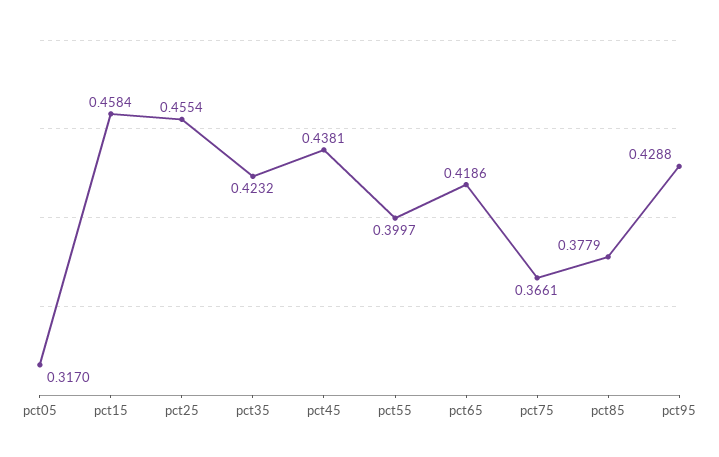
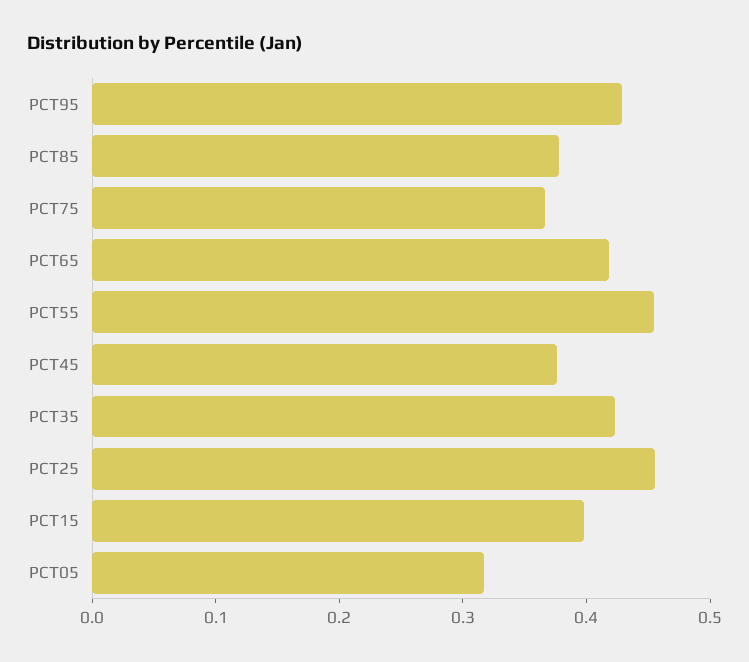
  {
    "pct05": 0.317,
-   "pct15": 0.4584,
+   "pct15": 0.4,
    "pct25": 0.4554,
    "pct35": 0.4232,
-   "pct45": 0.4381,
+   "pct45": 0.38,
-   "pct55": 0.3997,
+   "pct55": 0.46,
    "pct65": 0.4186,
    "pct75": 0.3661,
    "pct85": 0.3779,
    "pct95": 0.4288
  }

